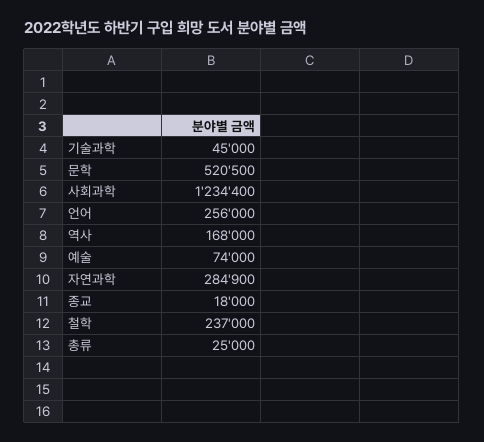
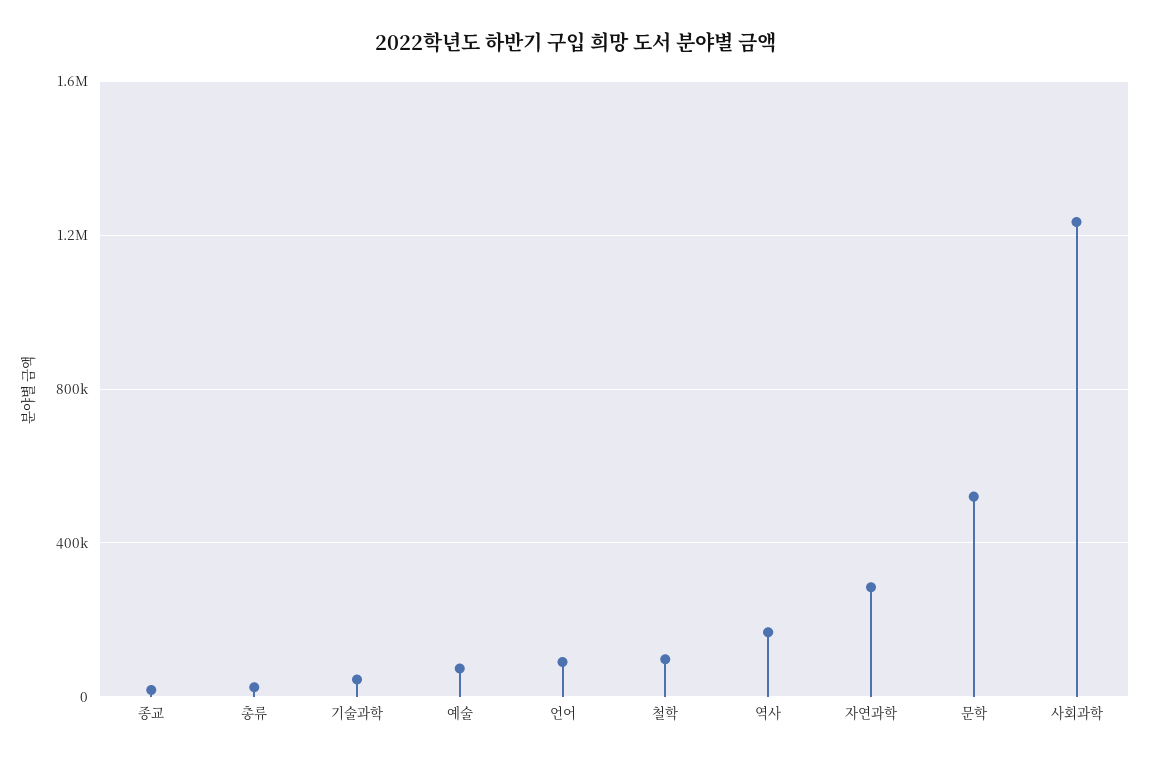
  {
    "기술과학": 45000,
    "문학": 520500,
    "사회과학": 1234400,
-   "언어": 256000,
+   "언어": 100000,
    "역사": 168000,
    "예술": 74000,
    "자연과학": 284900,
    "종교": 18000,
-   "철학": 237000,
+   "철학": 100000,
    "총류": 25000
  }

